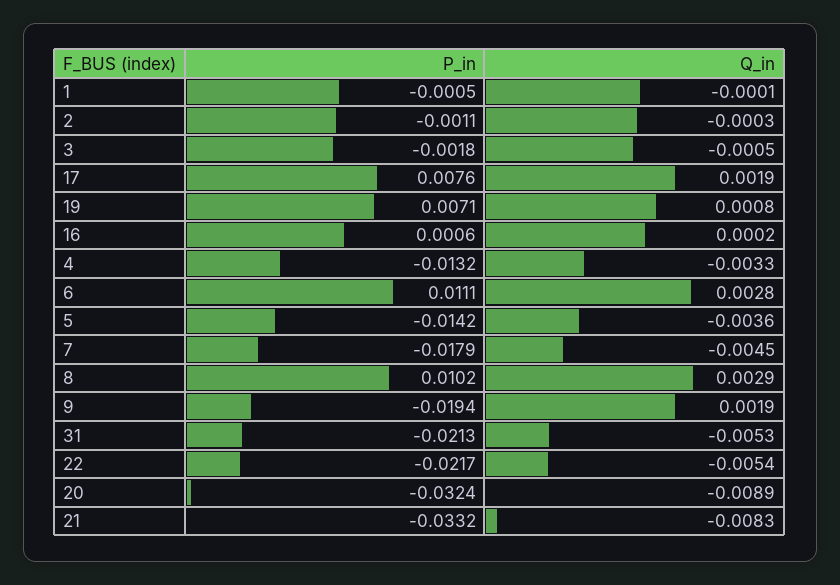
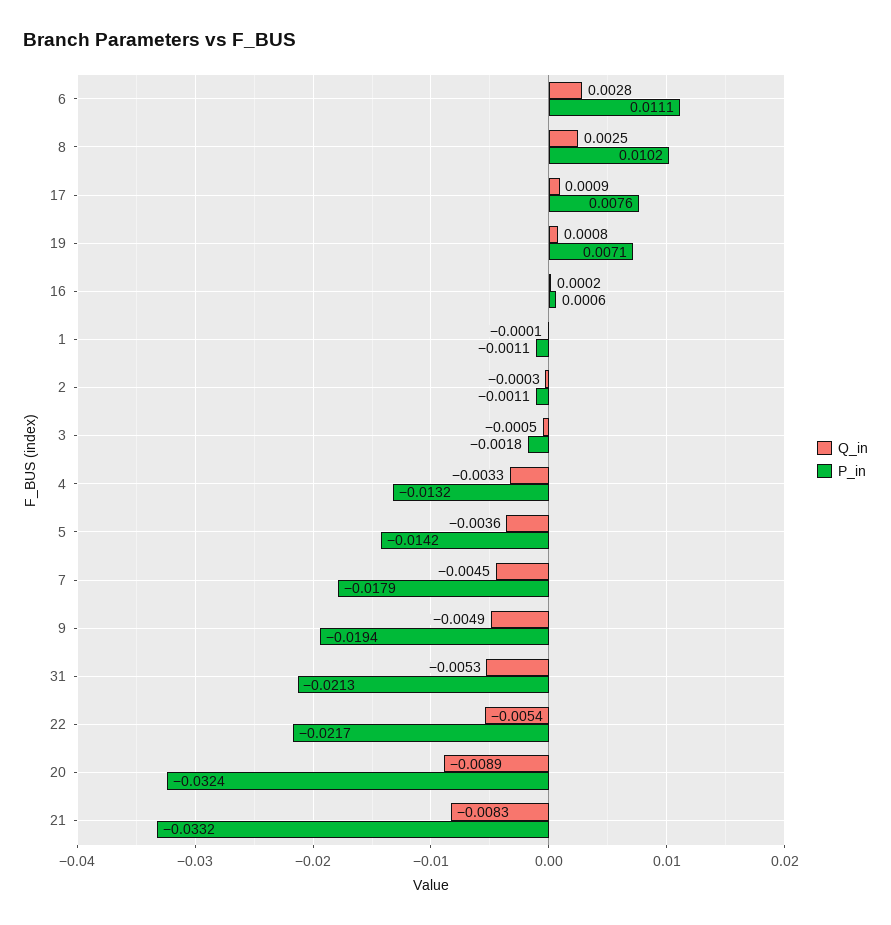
  {
    "P_in": {
-     "1": -0.0005,
+     "1": -0.0011,
      "2": -0.0011,
      "3": -0.0018,
      "17": 0.0076,
      "19": 0.0071,
      "16": 0.0006,
      "4": -0.0132,
      "6": 0.0111,
      "5": -0.0142,
      "7": -0.0179,
      "8": 0.0102,
      "9": -0.0194,
      "31": -0.0213,
      "22": -0.0217,
      "20": -0.0324,
      "21": -0.0332
    },
    "Q_in": {
      "1": -0.0001,
      "2": -0.0003,
      "3": -0.0005,
-     "17": 0.0019,
+     "17": 0.0009,
      "19": 0.0008,
      "16": 0.0002,
      "4": -0.0033,
      "6": 0.0028,
      "5": -0.0036,
      "7": -0.0045,
-     "8": 0.0029,
+     "8": 0.0025,
-     "9": 0.0019,
+     "9": -0.0049,
      "31": -0.0053,
      "22": -0.0054,
      "20": -0.0089,
      "21": -0.0083
    }
  }

